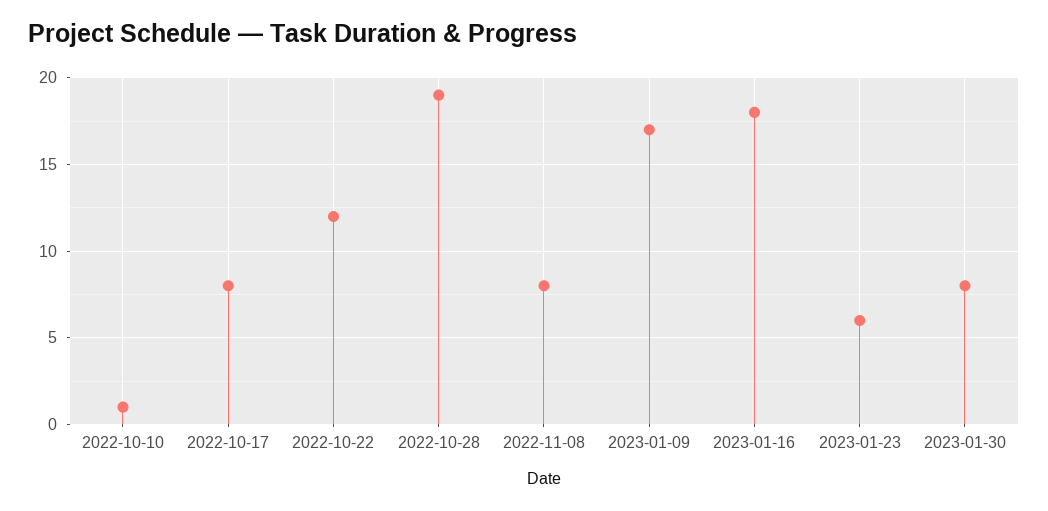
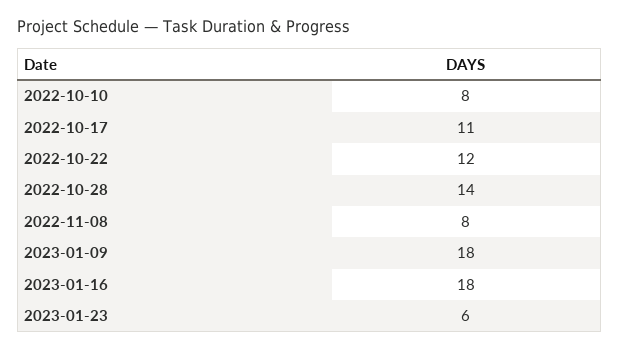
  {
-   "2022-10-10": 1,
+   "2022-10-10": 8,
-   "2022-10-17": 8,
+   "2022-10-17": 11,
    "2022-10-22": 12,
-   "2022-10-28": 19,
+   "2022-10-28": 14,
    "2022-11-08": 8,
-   "2023-01-09": 17,
+   "2023-01-09": 18,
    "2023-01-16": 18,
-   "2023-01-23": 6,
+   "2023-01-23": 6
-   "2023-01-30": 8
  }

